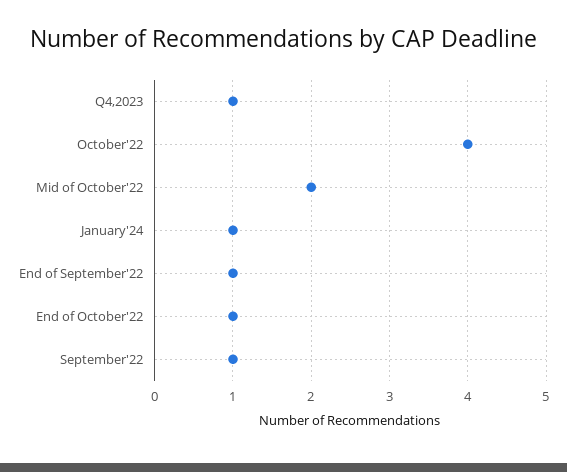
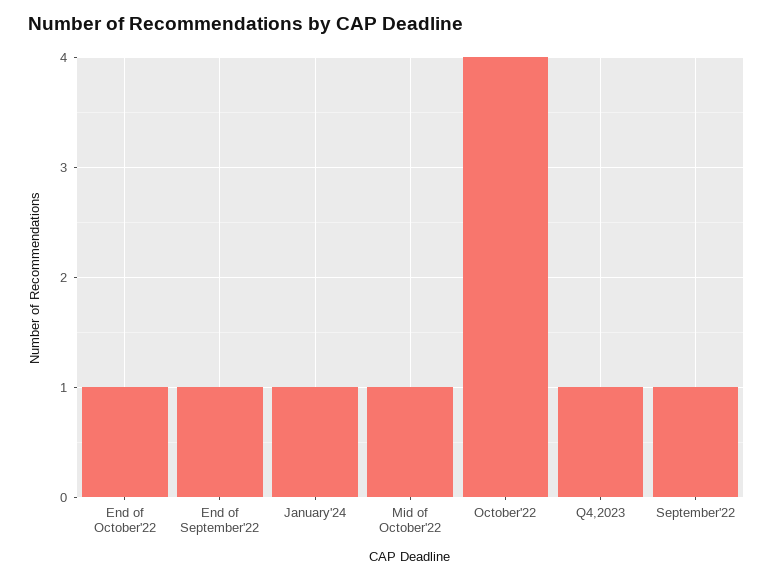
  {
    "Q4,2023": 1,
    "October'22": 4,
-   "Mid of October'22": 2,
+   "Mid of October'22": 1,
    "January'24": 1,
    "End of September'22": 1,
    "End of October'22": 1,
    "September'22": 1
  }

